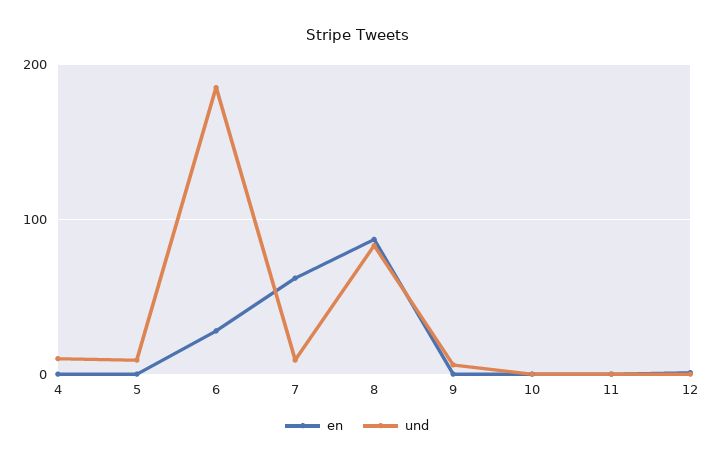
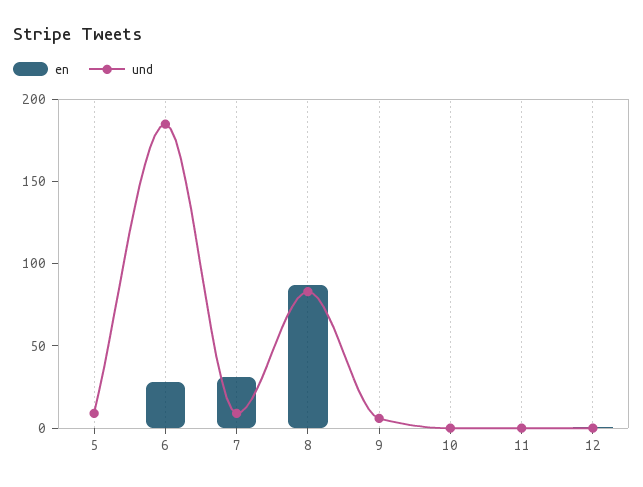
  {
    "en": {
-     "4": 0,
      "5": 0,
      "6": 30,
-     "7": 60,
+     "7": 30,
      "8": 90,
      "9": 0,
      "10": 0,
      "11": 0,
      "12": 0
    },
    "und": {
-     "4": 10,
      "5": 10,
      "6": 190,
      "7": 10,
      "8": 80,
      "9": 10,
      "10": 0,
      "11": 0,
      "12": 0
    }
  }

